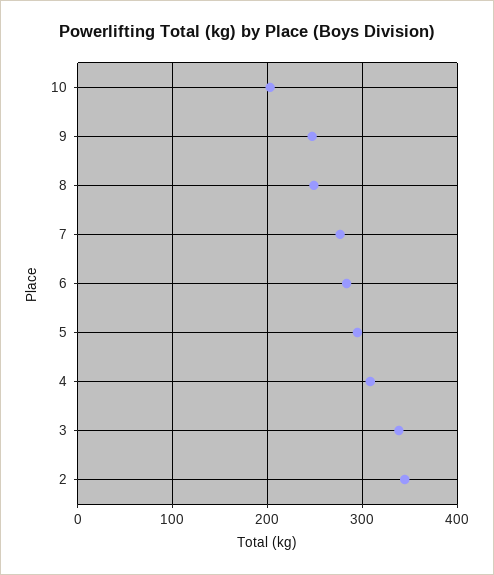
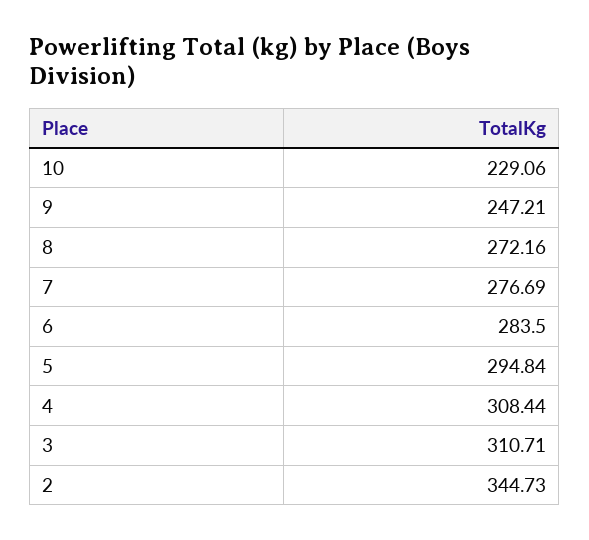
  {
-   "10": 200,
+   "10": 229.06,
    "9": 247.21,
-   "8": 250,
+   "8": 272.16,
    "7": 276.69,
    "6": 283.5,
    "5": 294.84,
    "4": 308.44,
-   "3": 340,
+   "3": 310.71,
    "2": 344.73
  }

